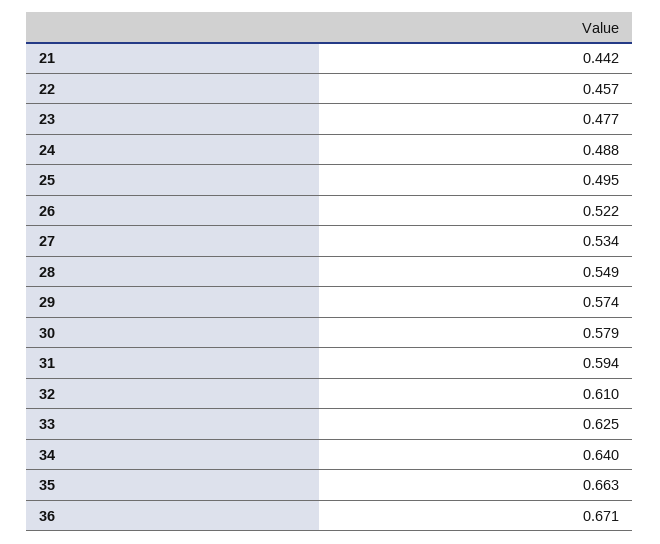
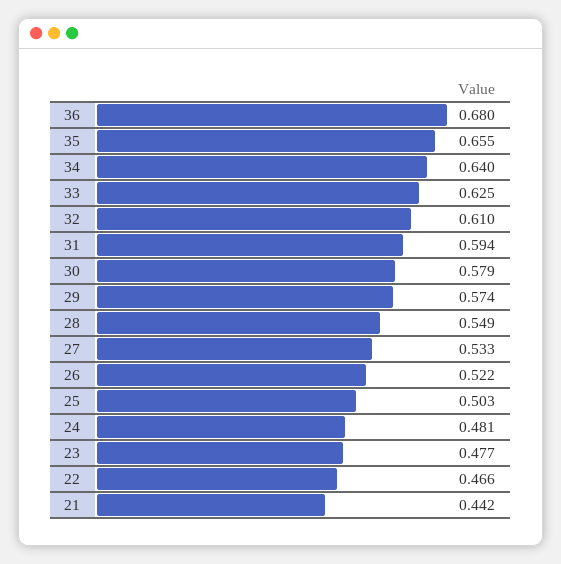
  {
    "21": 0.442,
-   "22": 0.457,
+   "22": 0.466,
    "23": 0.477,
-   "24": 0.488,
+   "24": 0.481,
-   "25": 0.495,
+   "25": 0.503,
    "26": 0.522,
-   "27": 0.534,
+   "27": 0.533,
    "28": 0.549,
    "29": 0.574,
    "30": 0.579,
    "31": 0.594,
    "32": 0.61,
    "33": 0.625,
    "34": 0.64,
-   "35": 0.663,
+   "35": 0.655,
-   "36": 0.671
+   "36": 0.68
  }

